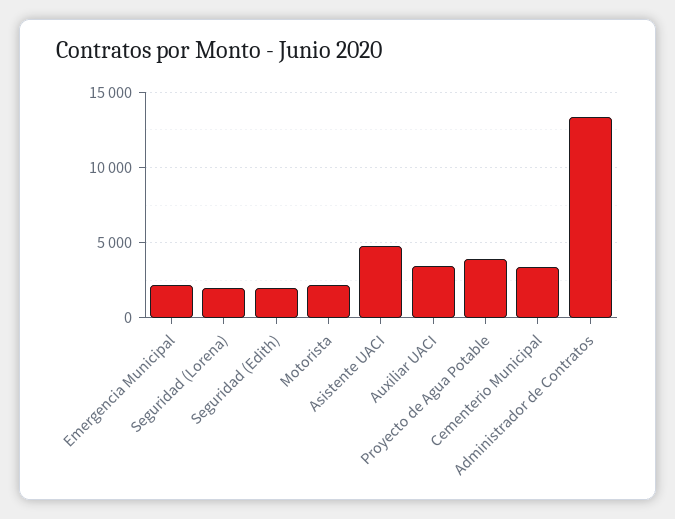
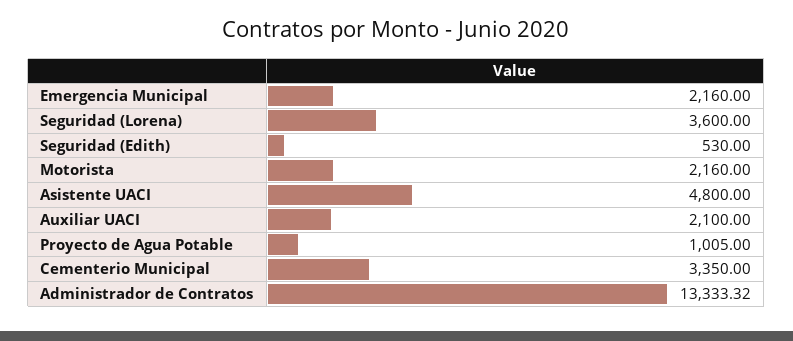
  {
    "Emergencia Municipal": 2160,
-   "Seguridad (Lorena)": 2000,
+   "Seguridad (Lorena)": 3600,
-   "Seguridad (Edith)": 2000,
+   "Seguridad (Edith)": 530,
    "Motorista": 2160,
    "Asistente UACI": 4800,
-   "Auxiliar UACI": 3500,
+   "Auxiliar UACI": 2100,
-   "Proyecto de Agua Potable": 4000,
+   "Proyecto de Agua Potable": 1005,
    "Cementerio Municipal": 3350,
    "Administrador de Contratos": 13333.32
  }

